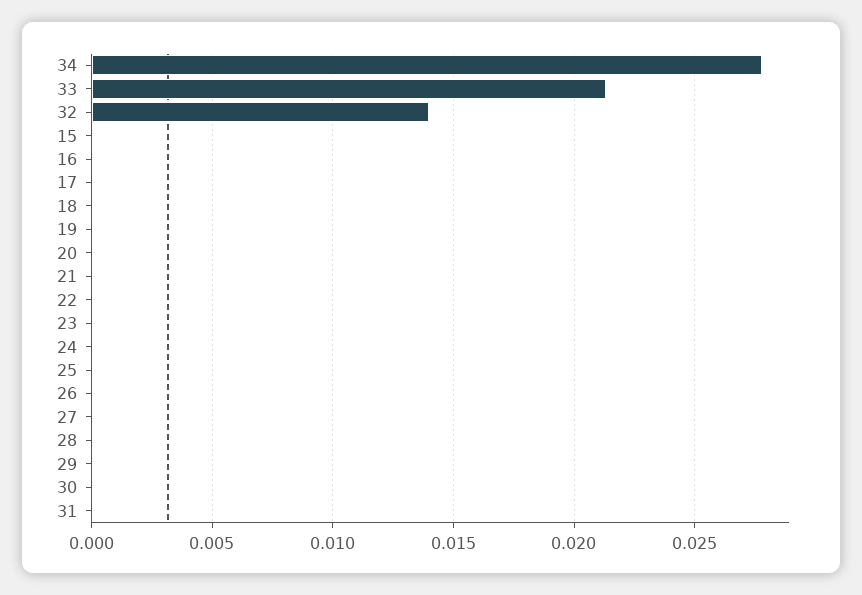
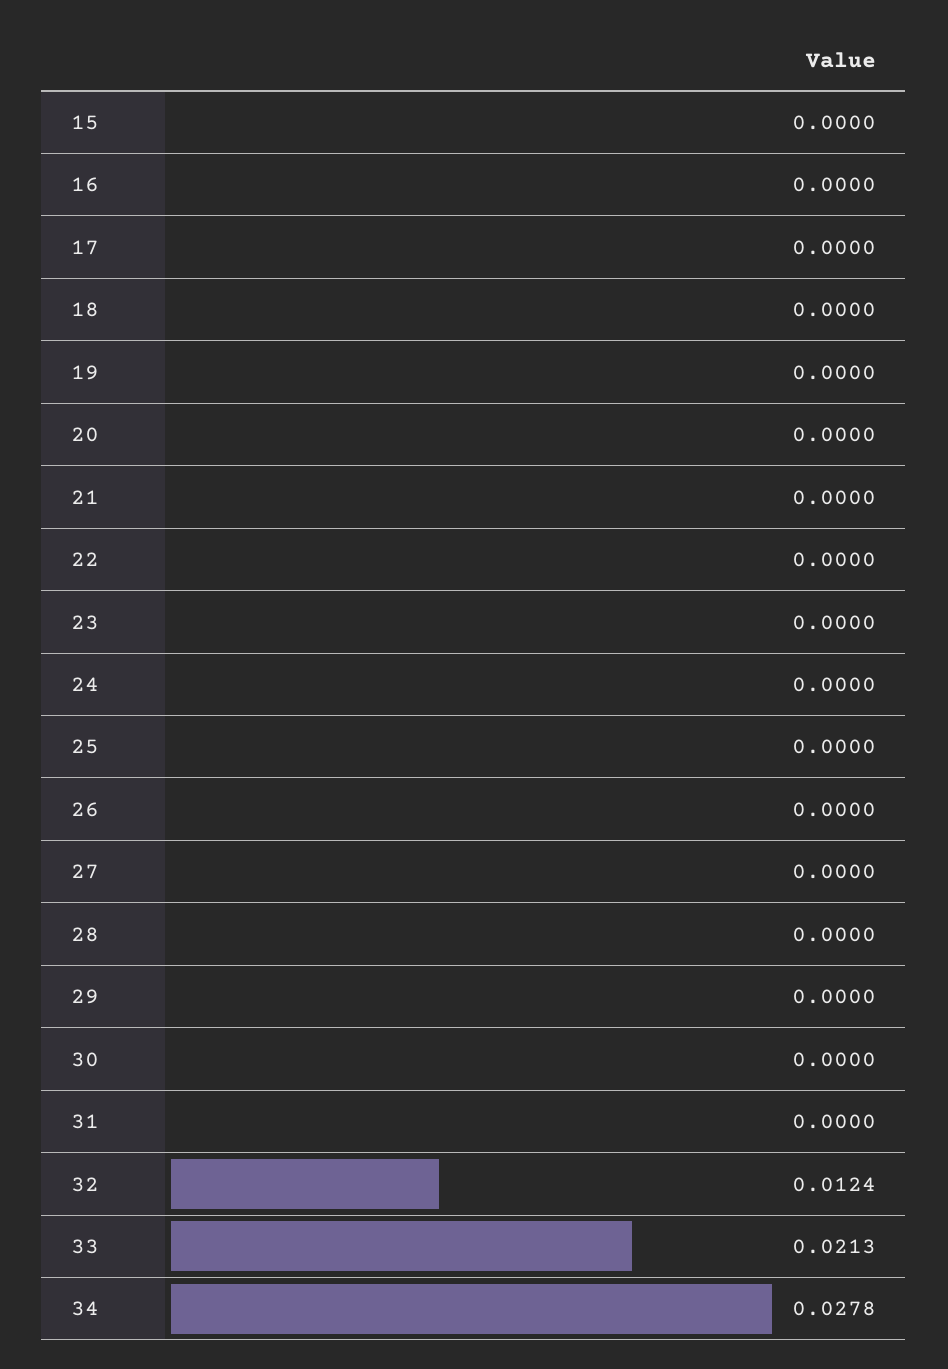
  {
    "34": 0.0278,
    "33": 0.0213,
-   "32": 0.014,
+   "32": 0.0124,
    "15": 0,
    "16": 0,
    "17": 0,
    "18": 0,
    "19": 0,
    "20": 0,
    "21": 0,
    "22": 0,
    "23": 0,
    "24": 0,
    "25": 0,
    "26": 0,
    "27": 0,
    "28": 0,
    "29": 0,
    "30": 0,
    "31": 0
  }

